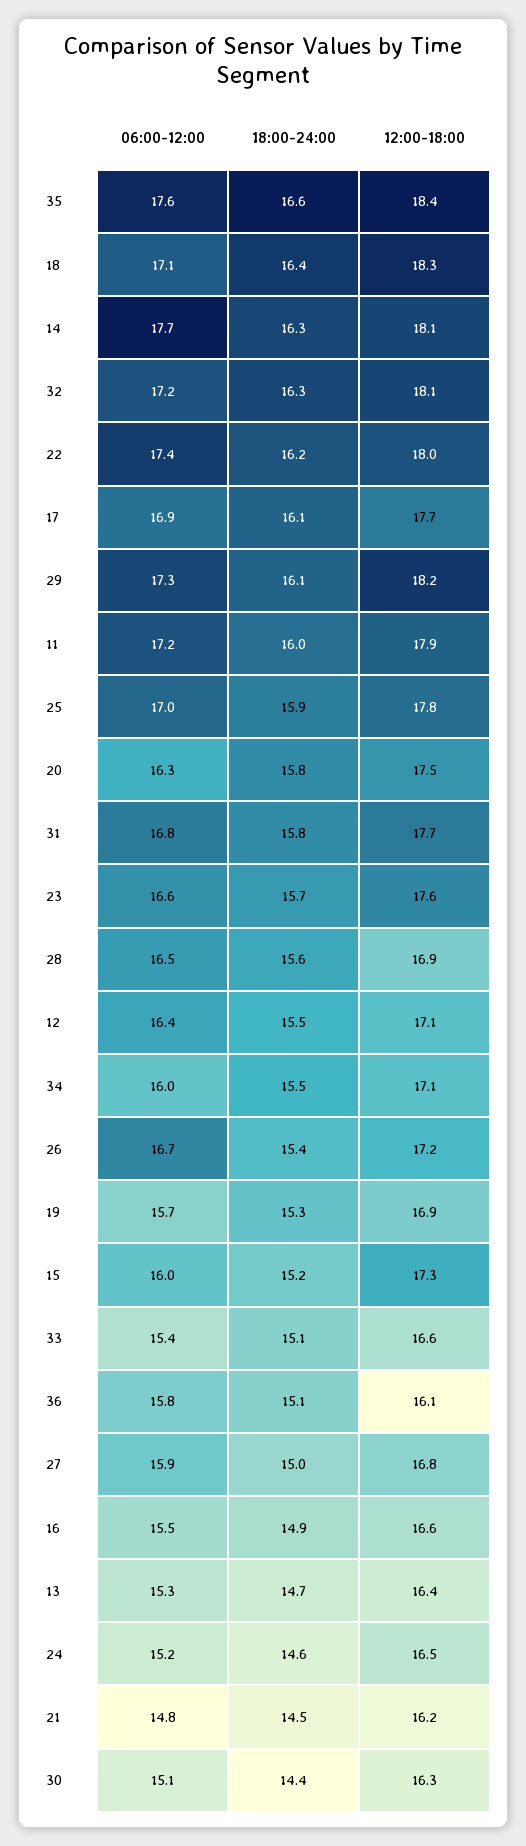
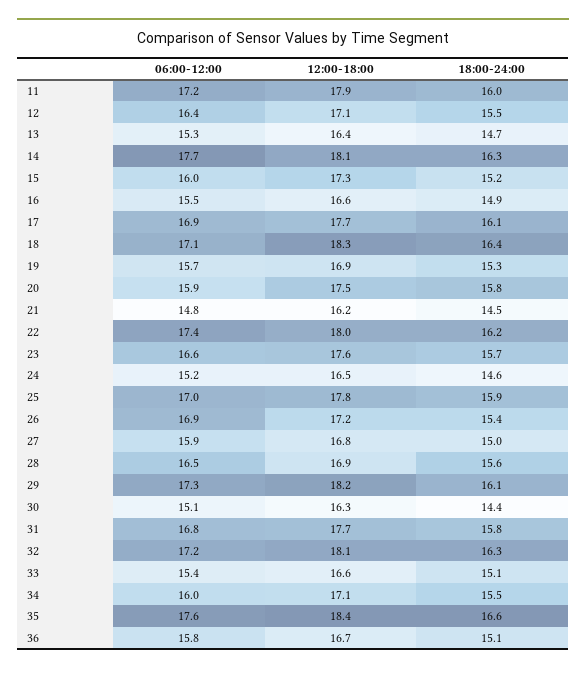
  {
    "06:00-12:00": {
      "35": 17.6,
      "18": 17.1,
      "14": 17.7,
      "32": 17.2,
      "22": 17.4,
      "17": 16.9,
      "29": 17.3,
      "11": 17.2,
      "25": 17,
-     "20": 16.3,
+     "20": 15.9,
      "31": 16.8,
      "23": 16.6,
      "28": 16.5,
      "12": 16.4,
      "34": 16,
-     "26": 16.7,
+     "26": 16.9,
      "19": 15.7,
      "15": 16,
      "33": 15.4,
      "36": 15.8,
      "27": 15.9,
      "16": 15.5,
      "13": 15.3,
      "24": 15.2,
      "21": 14.8,
      "30": 15.1
    },
    "18:00-24:00": {
      "35": 16.6,
      "18": 16.4,
      "14": 16.3,
      "32": 16.3,
      "22": 16.2,
      "17": 16.1,
      "29": 16.1,
      "11": 16,
      "25": 15.9,
      "20": 15.8,
      "31": 15.8,
      "23": 15.7,
      "28": 15.6,
      "12": 15.5,
      "34": 15.5,
      "26": 15.4,
      "19": 15.3,
      "15": 15.2,
      "33": 15.1,
      "36": 15.1,
      "27": 15,
      "16": 14.9,
      "13": 14.7,
      "24": 14.6,
      "21": 14.5,
      "30": 14.4
    },
    "12:00-18:00": {
      "35": 18.4,
      "18": 18.3,
      "14": 18.1,
      "32": 18.1,
      "22": 18,
      "17": 17.7,
      "29": 18.2,
      "11": 17.9,
      "25": 17.8,
      "20": 17.5,
      "31": 17.7,
      "23": 17.6,
      "28": 16.9,
      "12": 17.1,
      "34": 17.1,
      "26": 17.2,
      "19": 16.9,
      "15": 17.3,
      "33": 16.6,
-     "36": 16.1,
+     "36": 16.7,
      "27": 16.8,
      "16": 16.6,
      "13": 16.4,
      "24": 16.5,
      "21": 16.2,
      "30": 16.3
    }
  }

